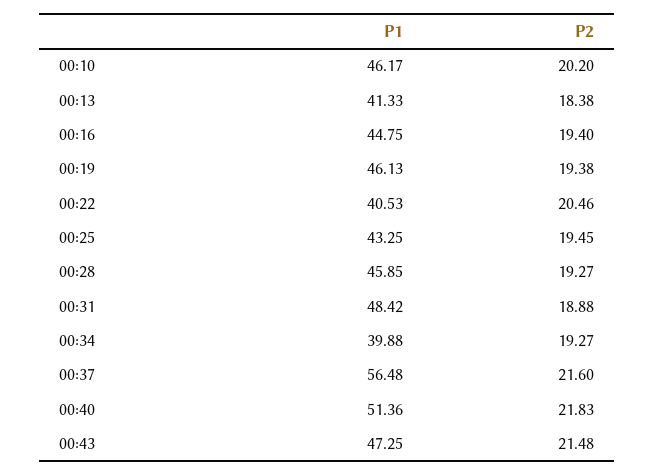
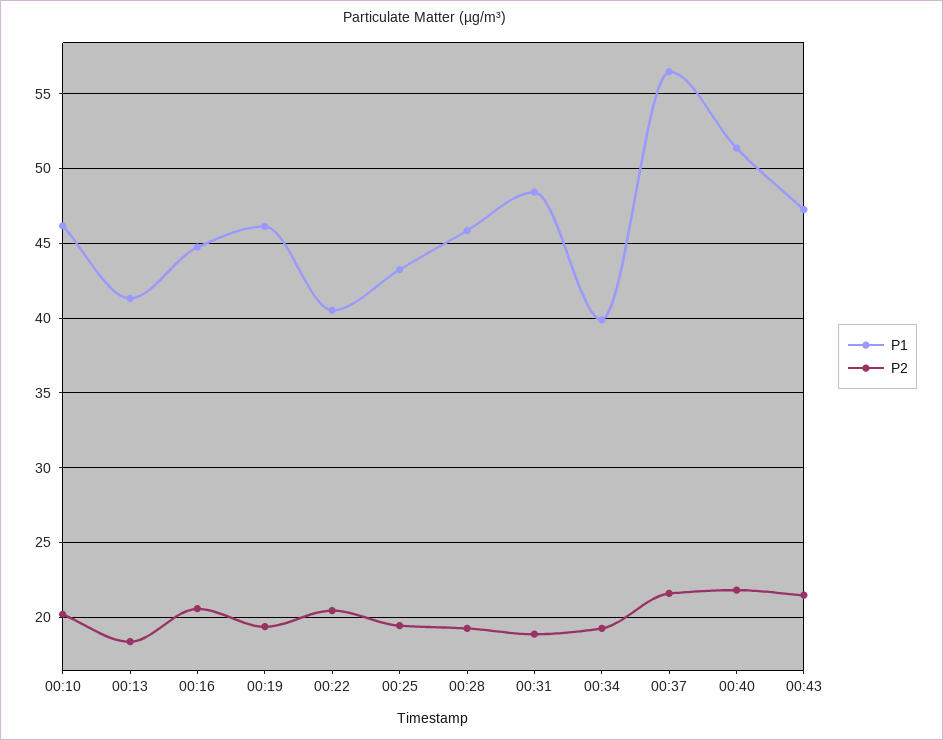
  {
    "P1": {
      "00:10": 46.17,
      "00:13": 41.33,
      "00:16": 44.75,
      "00:19": 46.13,
      "00:22": 40.53,
      "00:25": 43.25,
      "00:28": 45.85,
      "00:31": 48.42,
      "00:34": 39.88,
      "00:37": 56.48,
      "00:40": 51.36,
      "00:43": 47.25
    },
    "P2": {
      "00:10": 20.2,
      "00:13": 18.38,
-     "00:16": 19.4,
+     "00:16": 20.5,
      "00:19": 19.38,
      "00:22": 20.46,
      "00:25": 19.45,
      "00:28": 19.27,
      "00:31": 18.88,
      "00:34": 19.27,
      "00:37": 21.6,
      "00:40": 21.83,
      "00:43": 21.48
    }
  }

